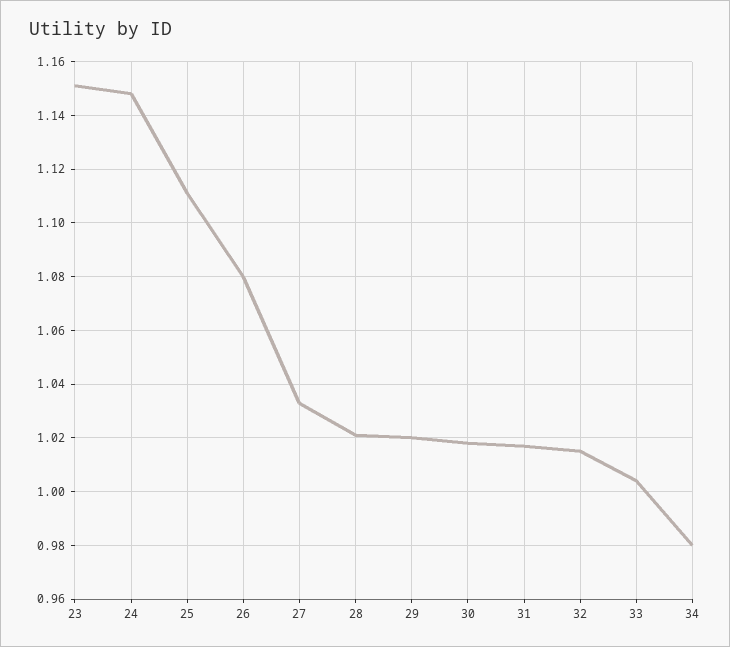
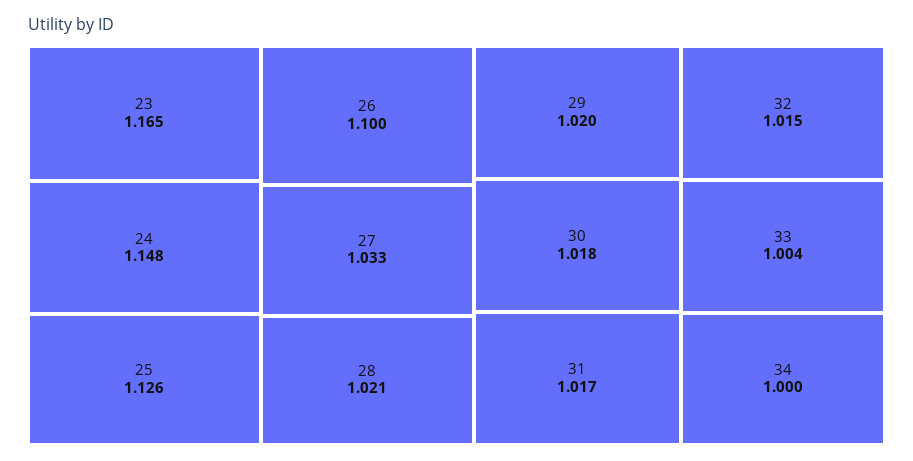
  {
-   "23": 1.15,
+   "23": 1.165,
    "24": 1.148,
-   "25": 1.11,
+   "25": 1.126,
-   "26": 1.08,
+   "26": 1.1,
    "27": 1.033,
    "28": 1.021,
    "29": 1.02,
    "30": 1.018,
    "31": 1.017,
    "32": 1.015,
    "33": 1.004,
-   "34": 0.98
+   "34": 1
  }

